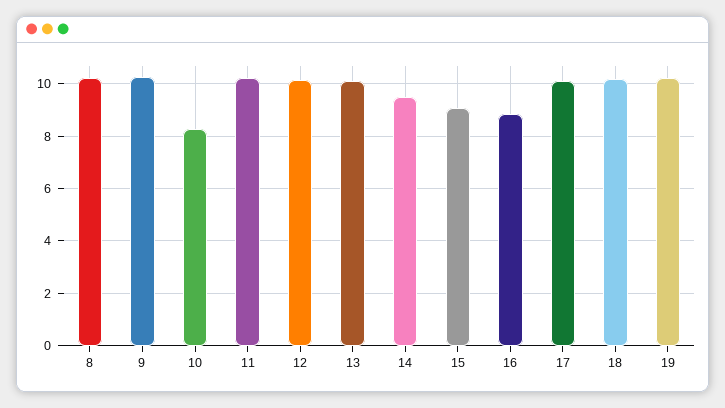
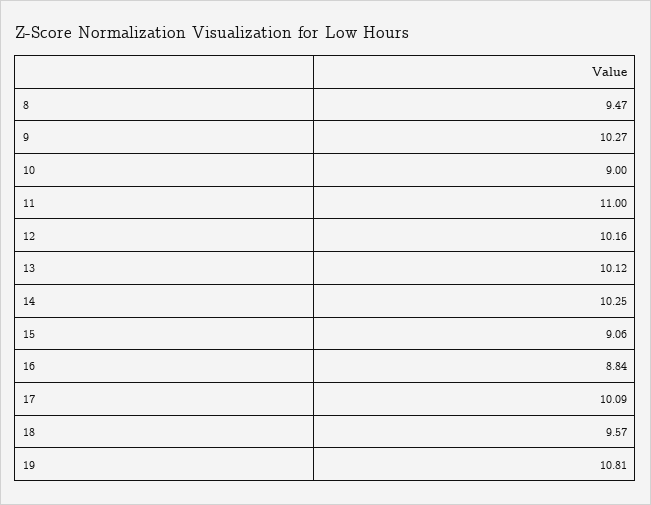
  {
-   "8": 10.25,
+   "8": 9.47,
    "9": 10.27,
-   "10": 8.25,
+   "10": 9,
-   "11": 10.25,
+   "11": 11,
    "12": 10.16,
    "13": 10.12,
-   "14": 9.5,
+   "14": 10.25,
    "15": 9.06,
    "16": 8.84,
    "17": 10.09,
-   "18": 10.25,
+   "18": 9.57,
-   "19": 10.25
+   "19": 10.81
  }

